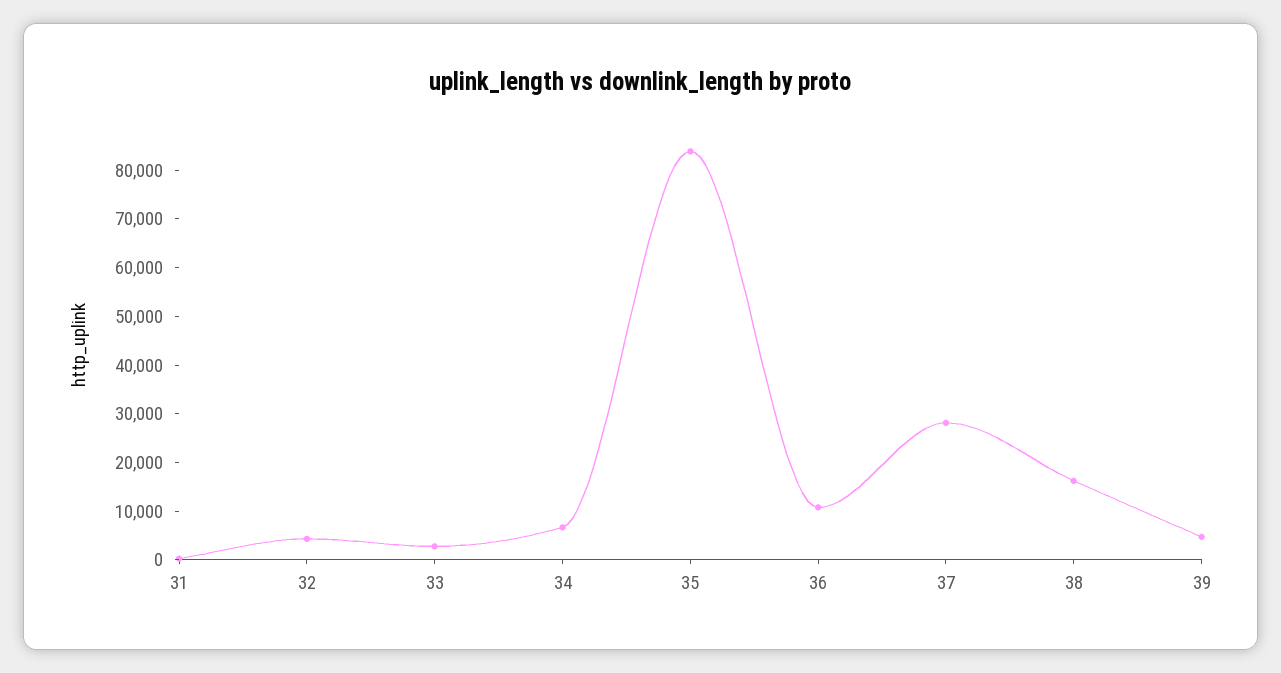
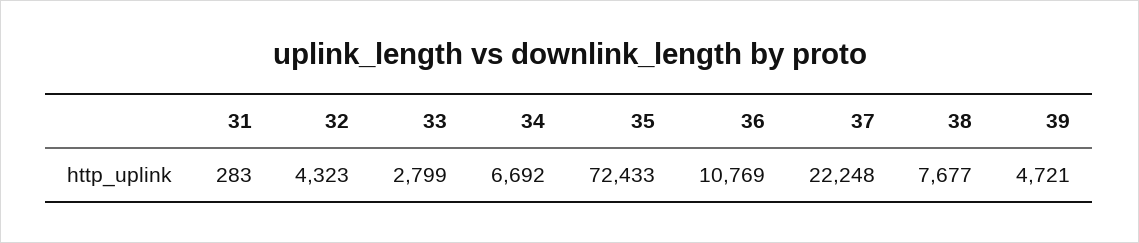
  {
    "31": 283,
    "32": 4323,
    "33": 2799,
    "34": 6692,
-   "35": 84000,
+   "35": 72433,
    "36": 10769,
-   "37": 28000,
+   "37": 22248,
-   "38": 16000,
+   "38": 7677,
    "39": 4721
  }

